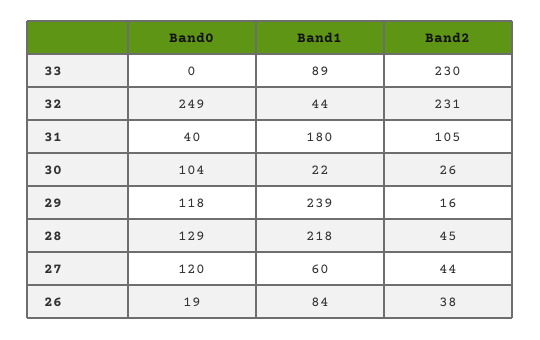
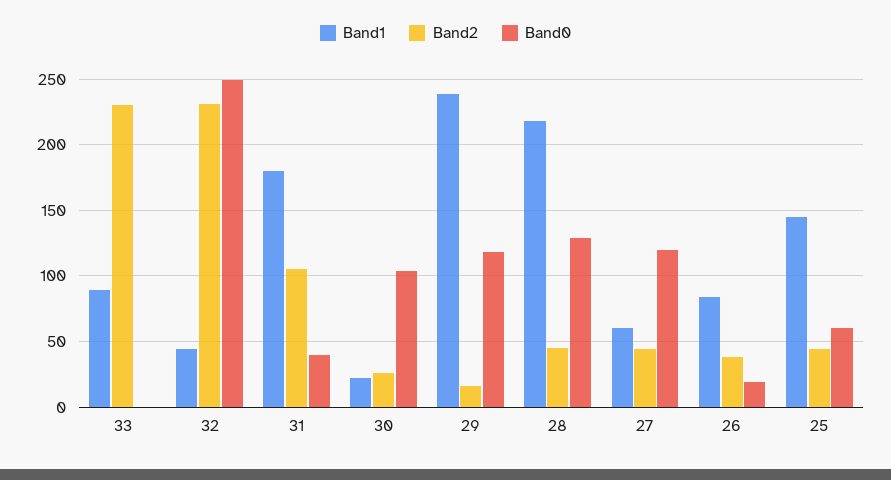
  {
    "Band0": {
      "33": 0,
      "32": 249,
      "31": 40,
      "30": 104,
      "29": 118,
      "28": 129,
      "27": 120,
-     "26": 19
+     "26": 19,
+     "25": 60
    },
    "Band1": {
      "33": 89,
      "32": 44,
      "31": 180,
      "30": 22,
      "29": 239,
      "28": 218,
      "27": 60,
-     "26": 84
+     "26": 84,
+     "25": 145
    },
    "Band2": {
      "33": 230,
      "32": 231,
      "31": 105,
      "30": 26,
      "29": 16,
      "28": 45,
      "27": 44,
-     "26": 38
+     "26": 38,
+     "25": 45
    }
  }

